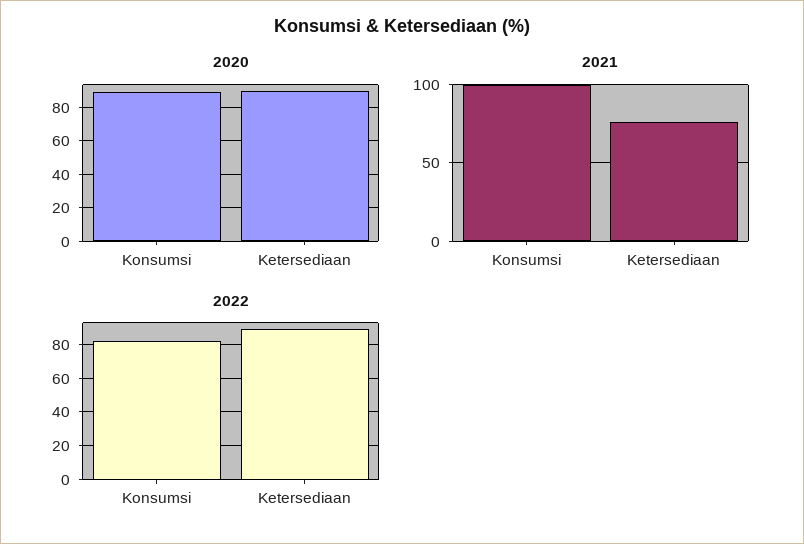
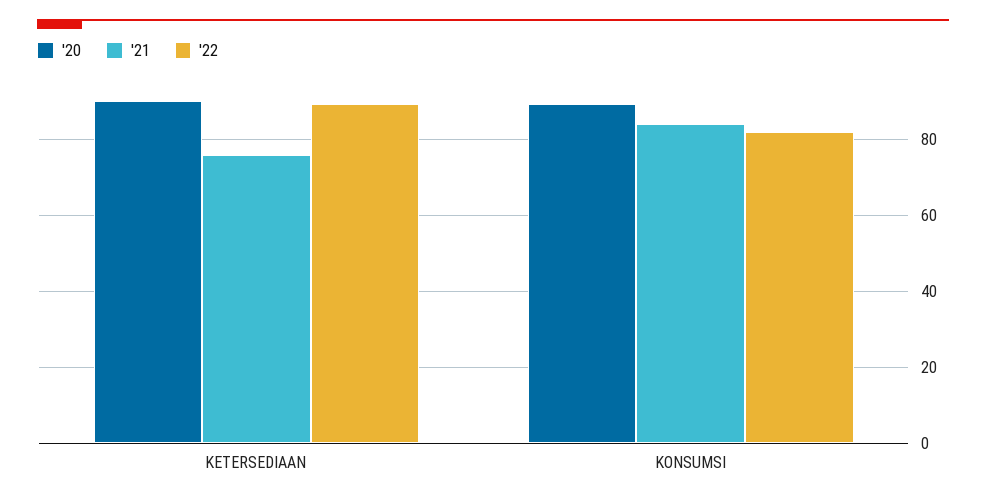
  {
    "2020": {
      "Konsumsi": 90,
      "Ketersediaan": 90
    },
    "2021": {
-     "Konsumsi": 100,
+     "Konsumsi": 84,
      "Ketersediaan": 76
    },
    "2022": {
      "Konsumsi": 82,
      "Ketersediaan": 90
    }
  }

